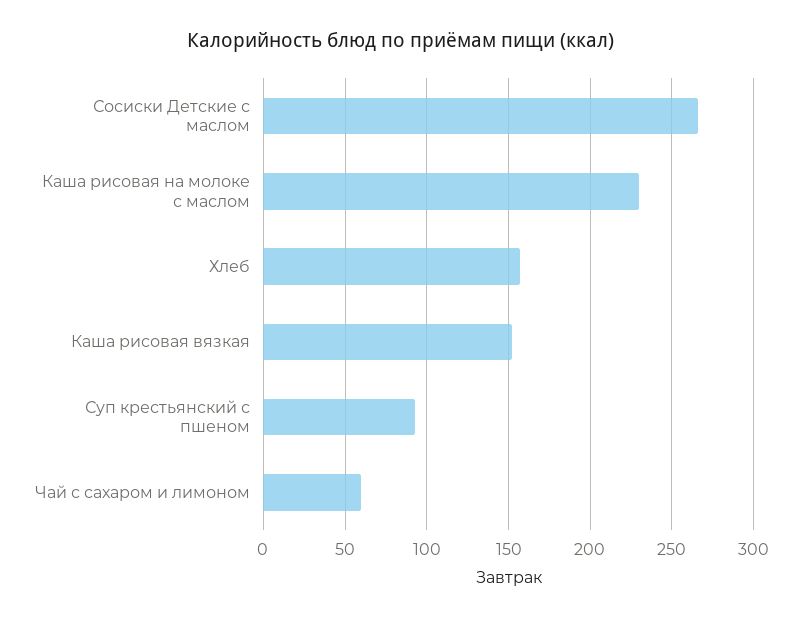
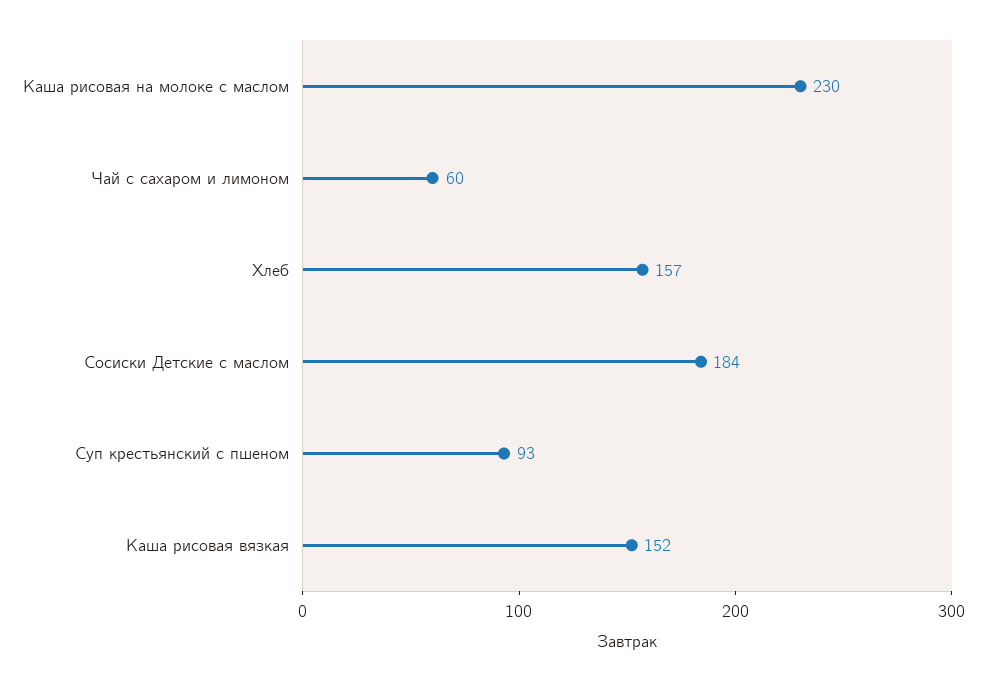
  {
-   "Сосиски Детские с маслом": 265,
+   "Сосиски Детские с маслом": 184,
    "Каша рисовая на молоке с маслом": 230,
    "Хлеб": 157,
    "Каша рисовая вязкая": 152,
    "Суп крестьянский с пшеном": 93,
    "Чай с сахаром и лимоном": 60
  }

